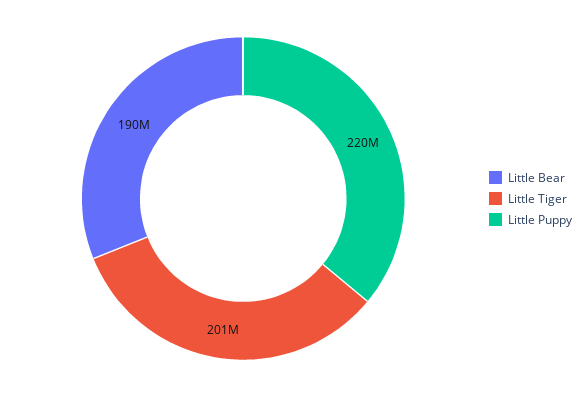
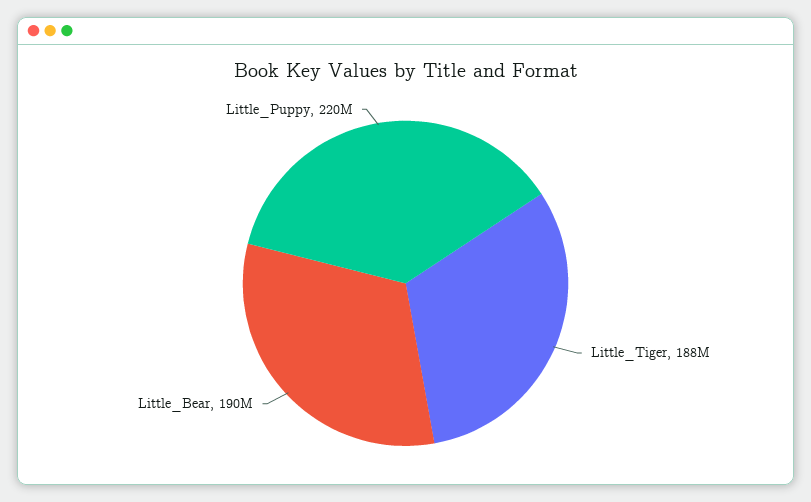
  {
    "Little Bear": 190000000,
-   "Little Tiger": 201000000,
+   "Little Tiger": 188000000,
    "Little Puppy": 220000000
  }

